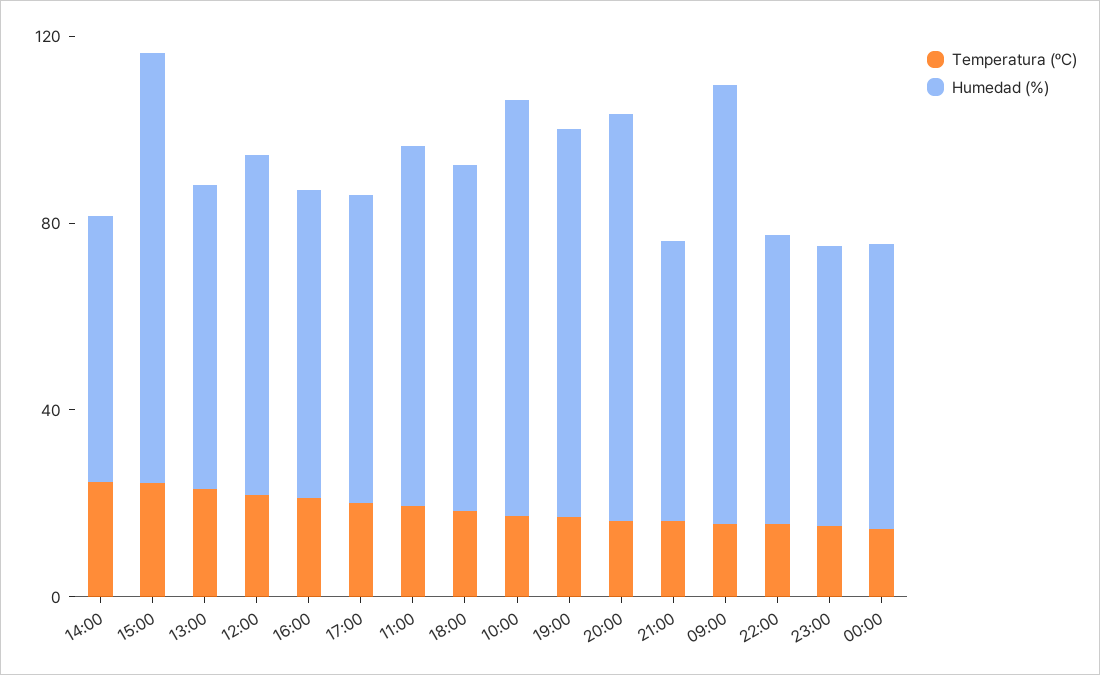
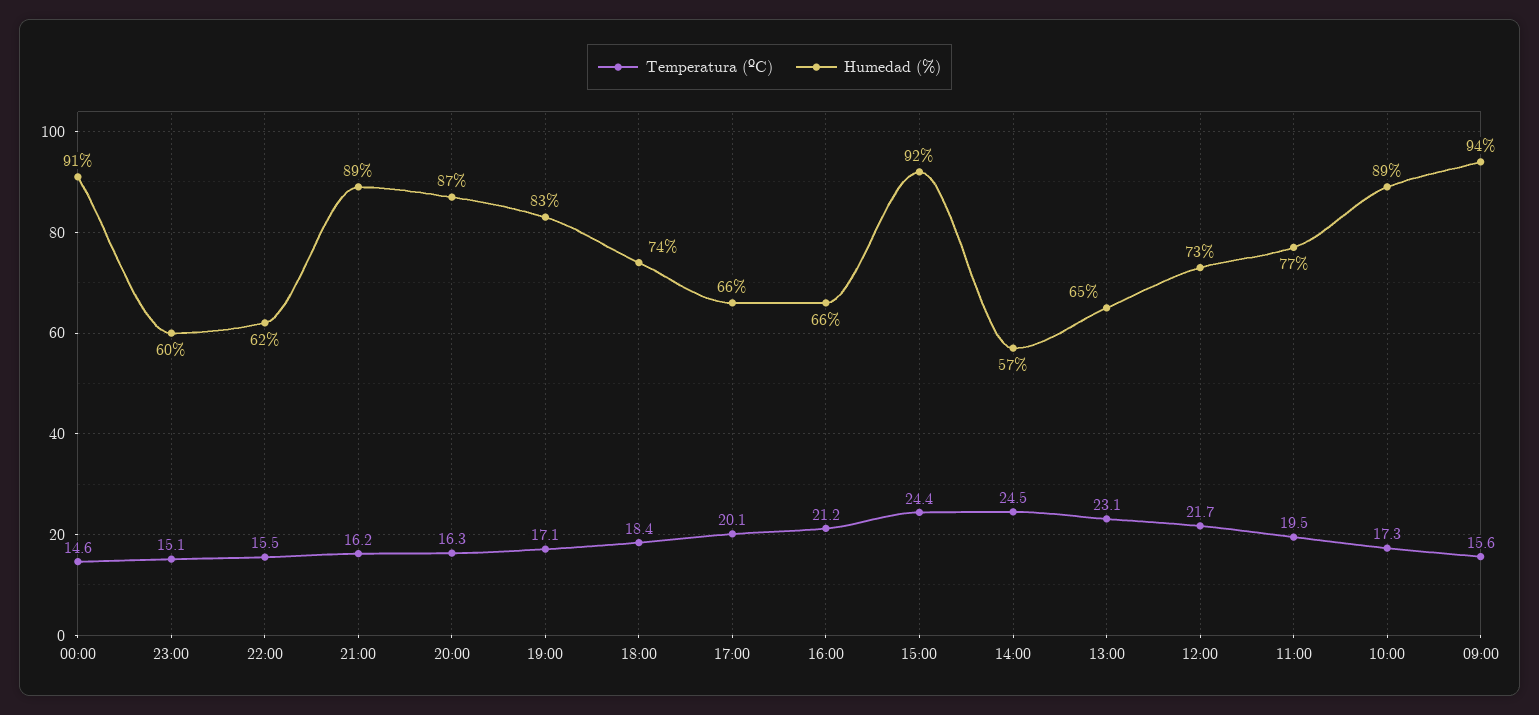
  {
    "Temperatura (ºC)": {
      "14:00": 24.5,
      "15:00": 24.4,
      "13:00": 23.1,
      "12:00": 21.7,
      "16:00": 21.2,
      "17:00": 20.1,
      "11:00": 19.5,
      "18:00": 18.4,
      "10:00": 17.3,
      "19:00": 17.1,
      "20:00": 16.3,
      "21:00": 16.2,
      "09:00": 15.6,
      "22:00": 15.5,
      "23:00": 15.1,
      "00:00": 14.6
    },
    "Humedad (%)": {
      "14:00": 57,
      "15:00": 92,
      "13:00": 65,
      "12:00": 73,
      "16:00": 66,
      "17:00": 66,
      "11:00": 77,
      "18:00": 74,
      "10:00": 89,
      "19:00": 83,
      "20:00": 87,
-     "21:00": 60,
+     "21:00": 89,
      "09:00": 94,
      "22:00": 62,
      "23:00": 60,
-     "00:00": 60
+     "00:00": 91
    }
  }

